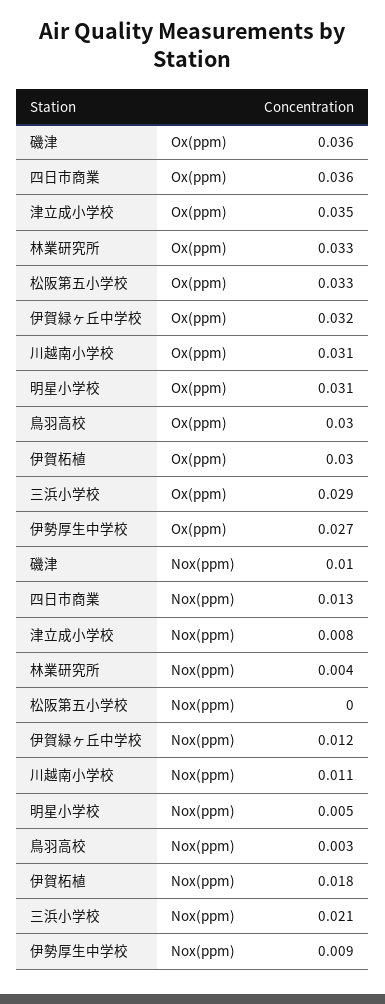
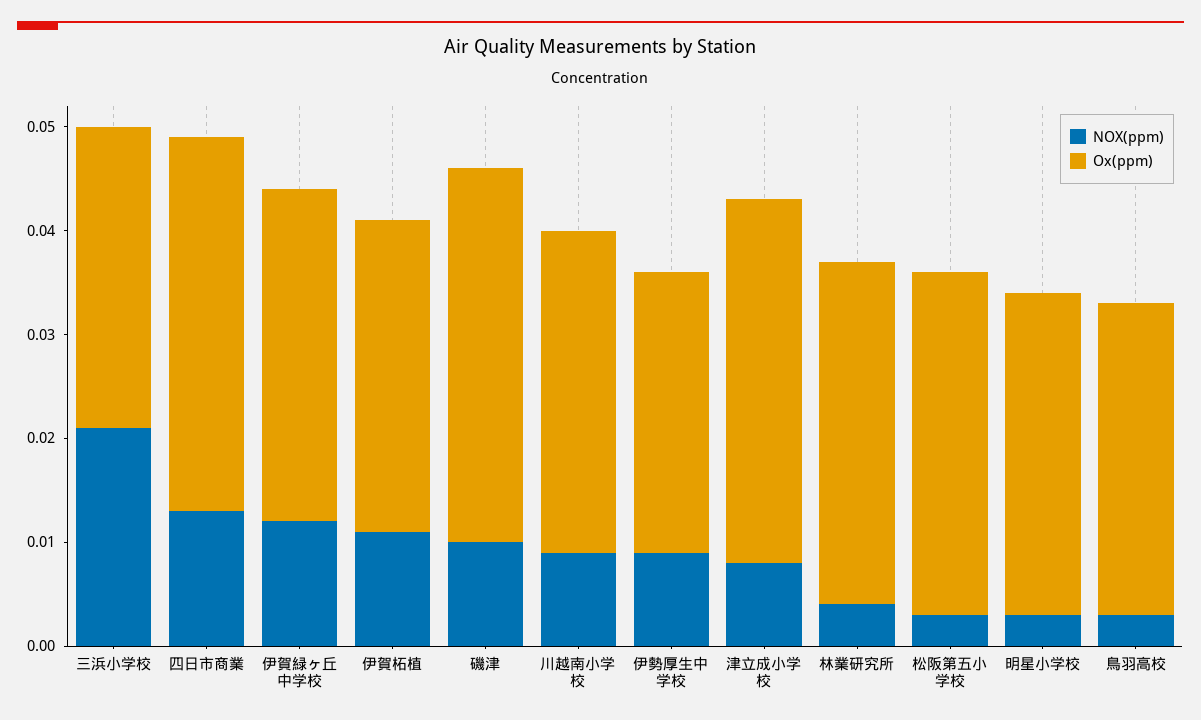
  {
    "Ox(ppm)": {
      "磯津": 0.036,
      "四日市商業": 0.036,
      "津立成小学校": 0.035,
      "林業研究所": 0.033,
      "松阪第五小学校": 0.033,
      "伊賀緑ヶ丘中学校": 0.032,
      "川越南小学校": 0.031,
      "明星小学校": 0.031,
      "鳥羽高校": 0.03,
      "伊賀柘植": 0.03,
      "三浜小学校": 0.029,
      "伊勢厚生中学校": 0.027
    },
    "Nox(ppm)": {
      "磯津": 0.01,
      "四日市商業": 0.013,
      "津立成小学校": 0.008,
      "林業研究所": 0.004,
-     "松阪第五小学校": 0,
+     "松阪第五小学校": 0.003,
      "伊賀緑ヶ丘中学校": 0.012,
-     "川越南小学校": 0.011,
+     "川越南小学校": 0.009,
-     "明星小学校": 0.005,
+     "明星小学校": 0.003,
      "鳥羽高校": 0.003,
-     "伊賀柘植": 0.018,
+     "伊賀柘植": 0.011,
      "三浜小学校": 0.021,
      "伊勢厚生中学校": 0.009
    }
  }

